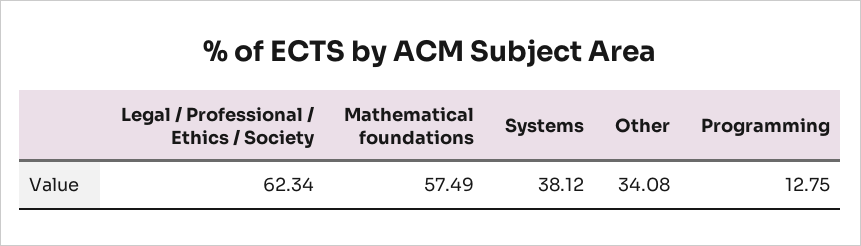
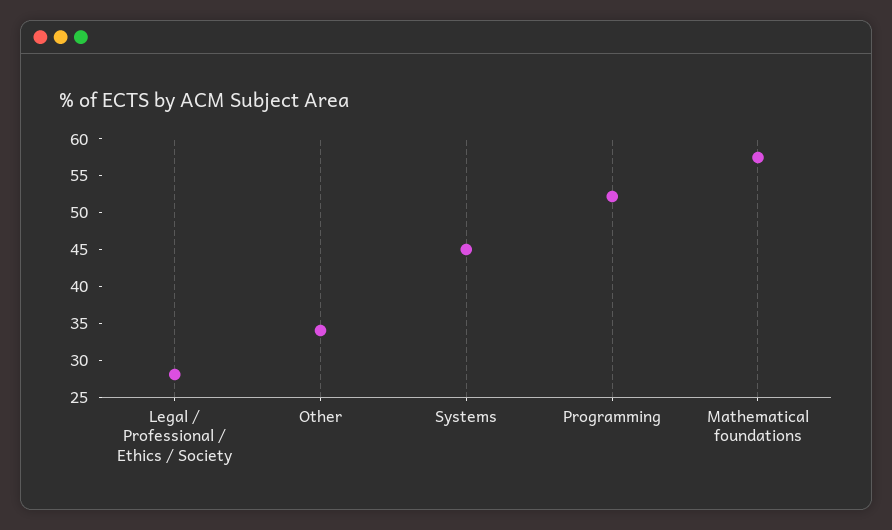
  {
-   "Legal / Professional / Ethics / Society": 62.34,
+   "Legal / Professional / Ethics / Society": 27.5,
    "Mathematical foundations": 57.49,
-   "Systems": 38.12,
+   "Systems": 45,
    "Other": 34.08,
-   "Programming": 12.75
+   "Programming": 52.5
  }

